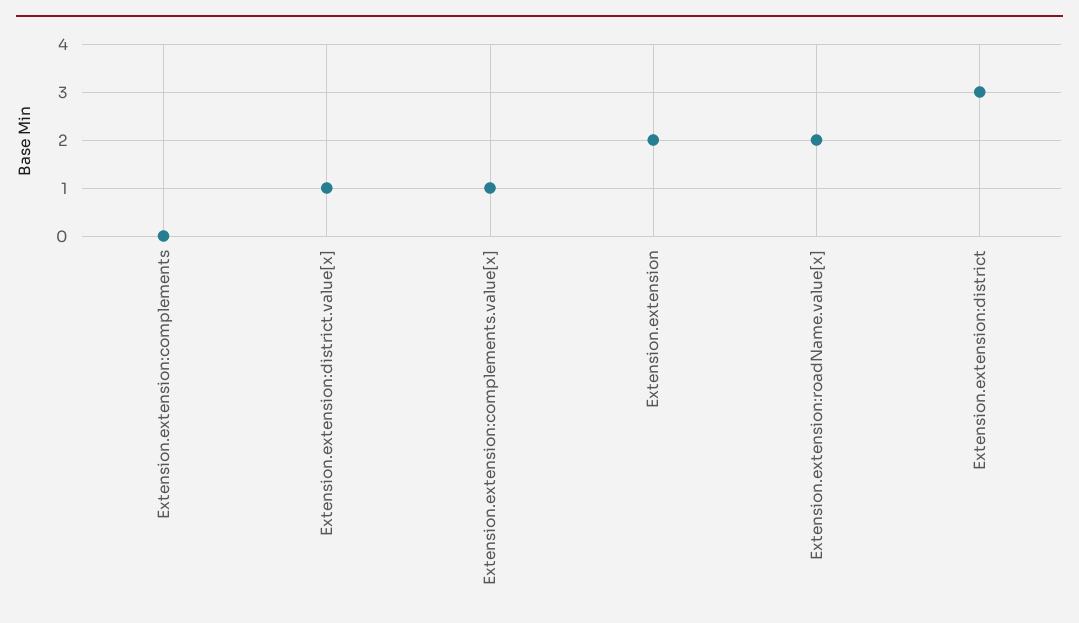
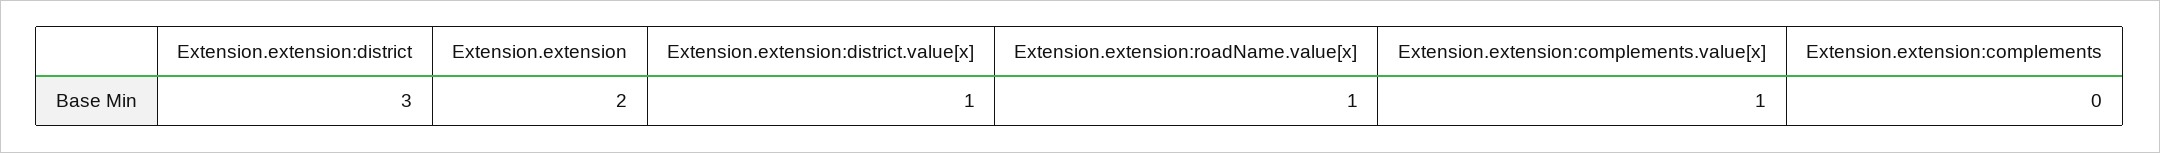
  {
    "Extension.extension:complements": 0,
    "Extension.extension:district.value[x]": 1,
    "Extension.extension:complements.value[x]": 1,
    "Extension.extension": 2,
-   "Extension.extension:roadName.value[x]": 2,
+   "Extension.extension:roadName.value[x]": 1,
    "Extension.extension:district": 3
  }

